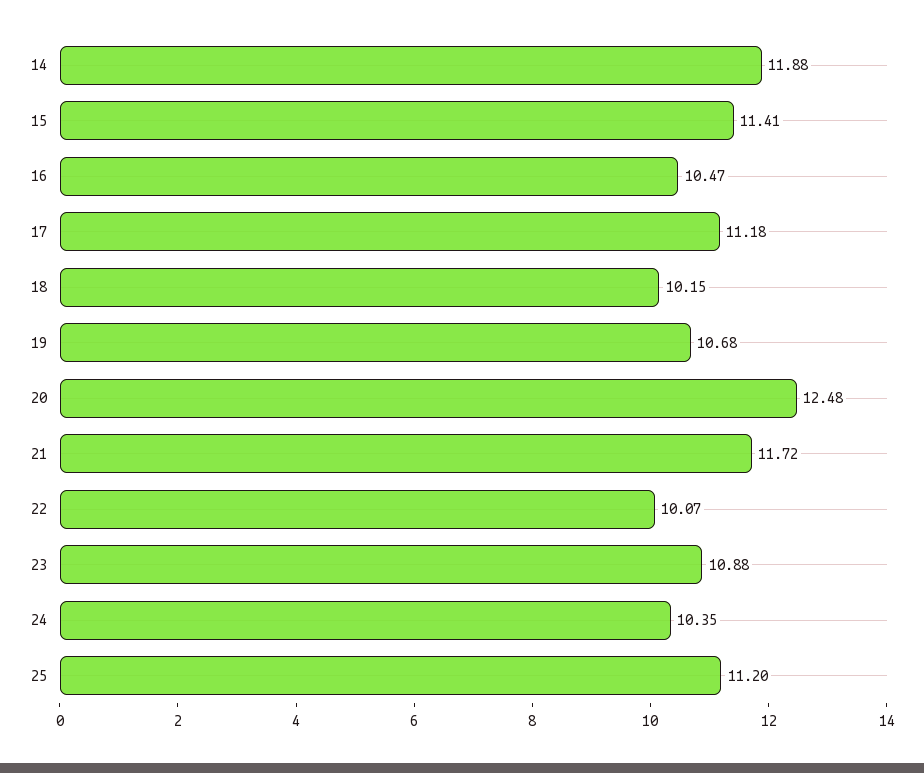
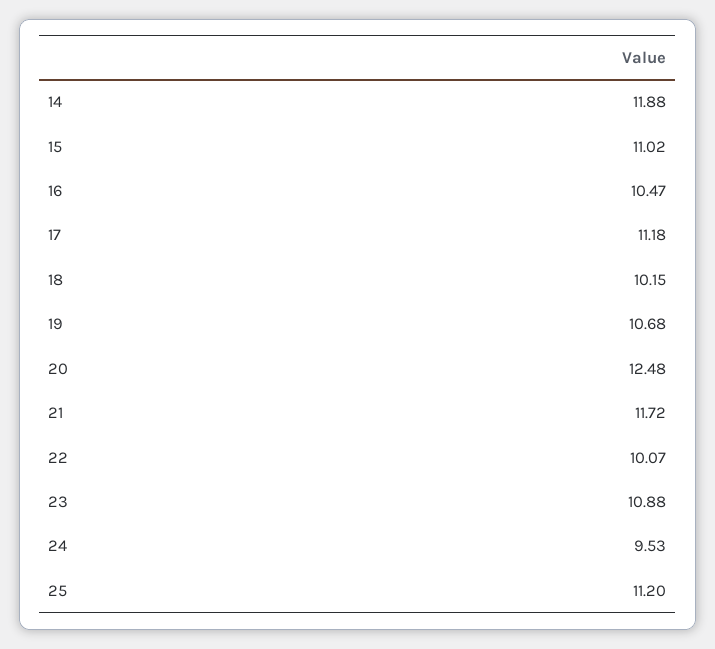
  {
    "14": 11.88,
-   "15": 11.41,
+   "15": 11.02,
    "16": 10.47,
    "17": 11.18,
    "18": 10.15,
    "19": 10.68,
    "20": 12.48,
    "21": 11.72,
    "22": 10.07,
    "23": 10.88,
-   "24": 10.35,
+   "24": 9.53,
    "25": 11.2
  }

